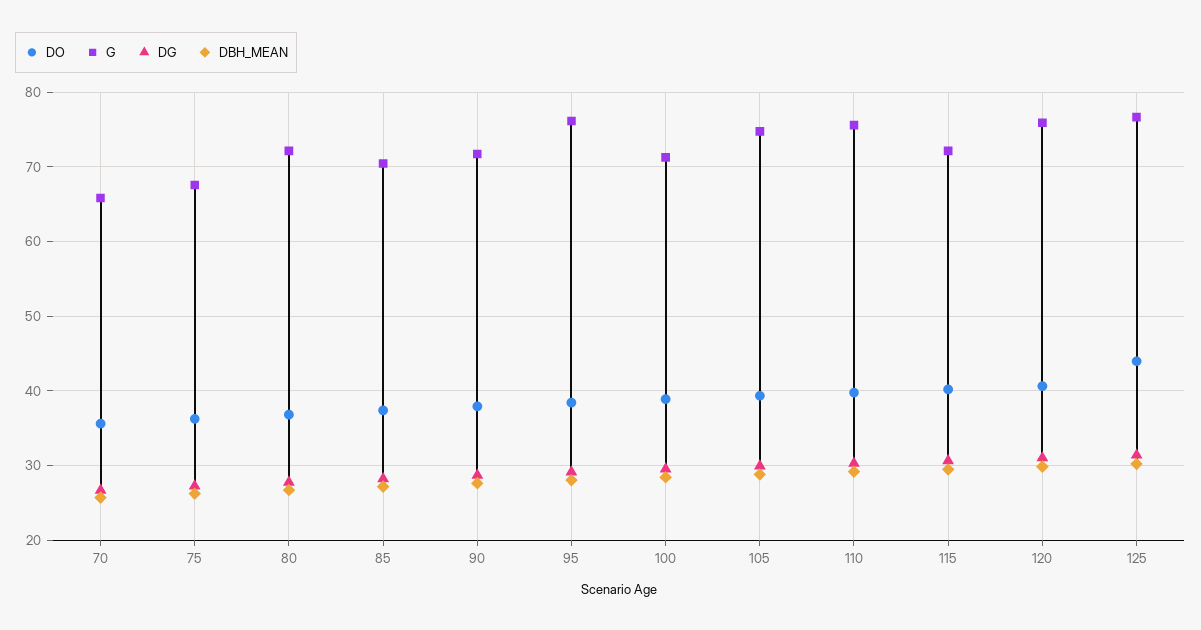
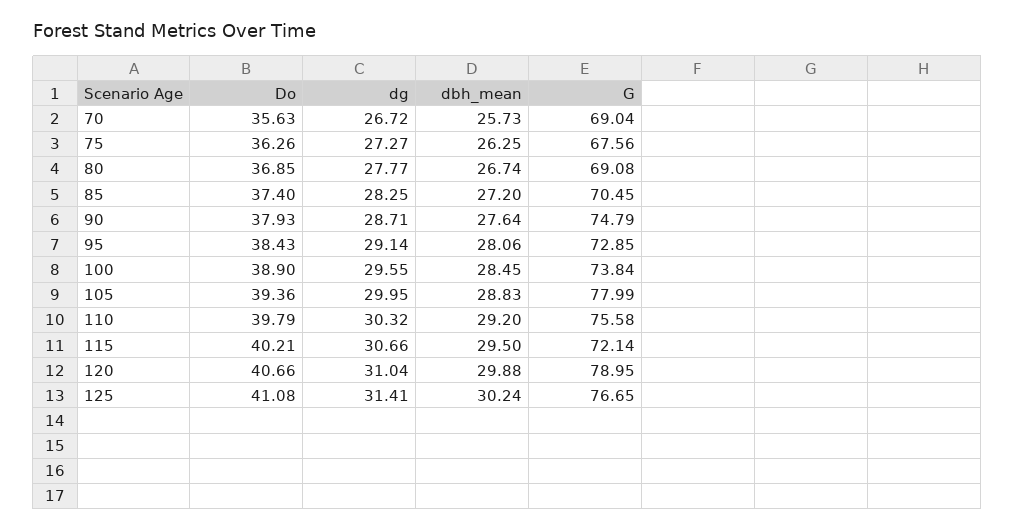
  {
    "DO": {
      "70": 35.63,
      "75": 36.26,
      "80": 36.85,
      "85": 37.4,
      "90": 37.93,
      "95": 38.43,
      "100": 38.9,
      "105": 39.36,
      "110": 39.79,
      "115": 40.21,
      "120": 40.66,
-     "125": 44
+     "125": 41.08
    },
    "G": {
-     "70": 66,
+     "70": 69.04,
      "75": 67.56,
-     "80": 72,
+     "80": 69.08,
      "85": 70.45,
-     "90": 72,
+     "90": 74.79,
-     "95": 76,
+     "95": 72.85,
-     "100": 71,
+     "100": 73.84,
-     "105": 75,
+     "105": 77.99,
      "110": 75.58,
      "115": 72.14,
-     "120": 76,
+     "120": 78.95,
      "125": 76.65
    },
    "DG": {
      "70": 26.72,
      "75": 27.27,
      "80": 27.77,
      "85": 28.25,
      "90": 28.71,
      "95": 29.14,
      "100": 29.55,
      "105": 29.95,
      "110": 30.32,
      "115": 30.66,
      "120": 31.04,
      "125": 31.41
    },
    "DBH_MEAN": {
      "70": 25.73,
      "75": 26.25,
      "80": 26.74,
      "85": 27.2,
      "90": 27.64,
      "95": 28.06,
      "100": 28.45,
      "105": 28.83,
      "110": 29.2,
      "115": 29.5,
      "120": 29.88,
      "125": 30.24
    }
  }

